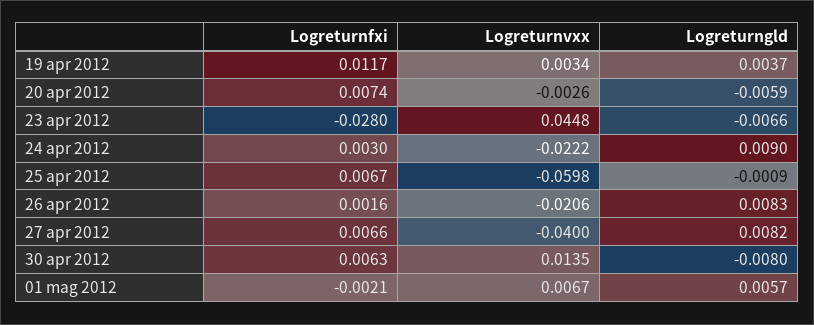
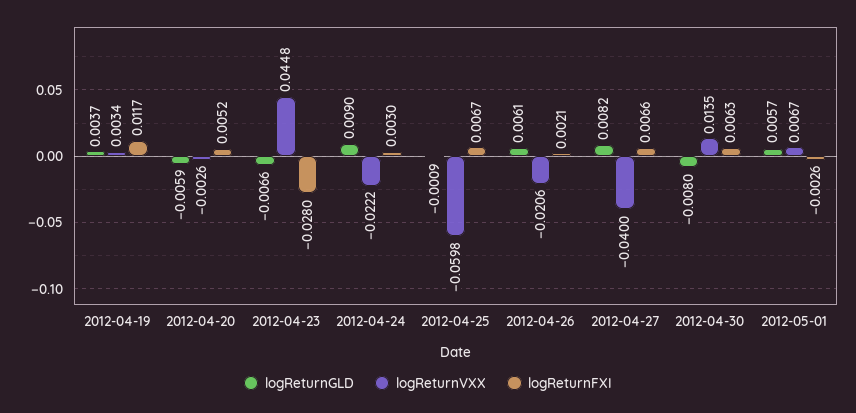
  {
    "Logreturnfxi": {
      "19 apr 2012": 0.0117,
-     "20 apr 2012": 0.0074,
+     "20 apr 2012": 0.0052,
      "23 apr 2012": -0.028,
      "24 apr 2012": 0.003,
      "25 apr 2012": 0.0067,
-     "26 apr 2012": 0.0016,
+     "26 apr 2012": 0.0021,
      "27 apr 2012": 0.0066,
      "30 apr 2012": 0.0063,
-     "01 mag 2012": -0.0021
+     "01 mag 2012": -0.0026
    },
    "Logreturnvxx": {
      "19 apr 2012": 0.0034,
      "20 apr 2012": -0.0026,
      "23 apr 2012": 0.0448,
      "24 apr 2012": -0.0222,
      "25 apr 2012": -0.0598,
      "26 apr 2012": -0.0206,
      "27 apr 2012": -0.04,
      "30 apr 2012": 0.0135,
      "01 mag 2012": 0.0067
    },
    "Logreturngld": {
      "19 apr 2012": 0.0037,
      "20 apr 2012": -0.0059,
      "23 apr 2012": -0.0066,
      "24 apr 2012": 0.009,
      "25 apr 2012": -0.0009,
-     "26 apr 2012": 0.0083,
+     "26 apr 2012": 0.0061,
      "27 apr 2012": 0.0082,
      "30 apr 2012": -0.008,
      "01 mag 2012": 0.0057
    }
  }

